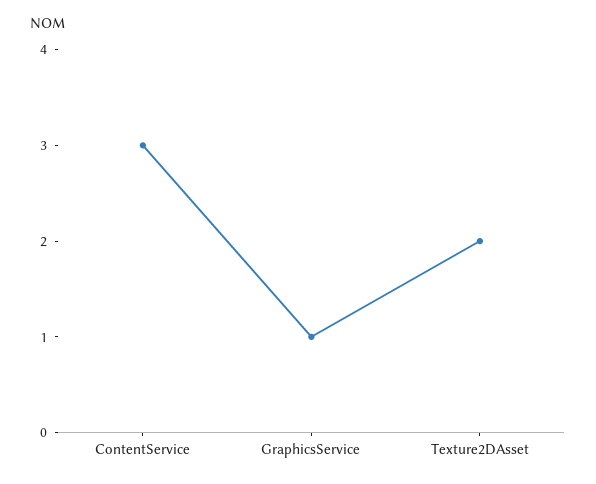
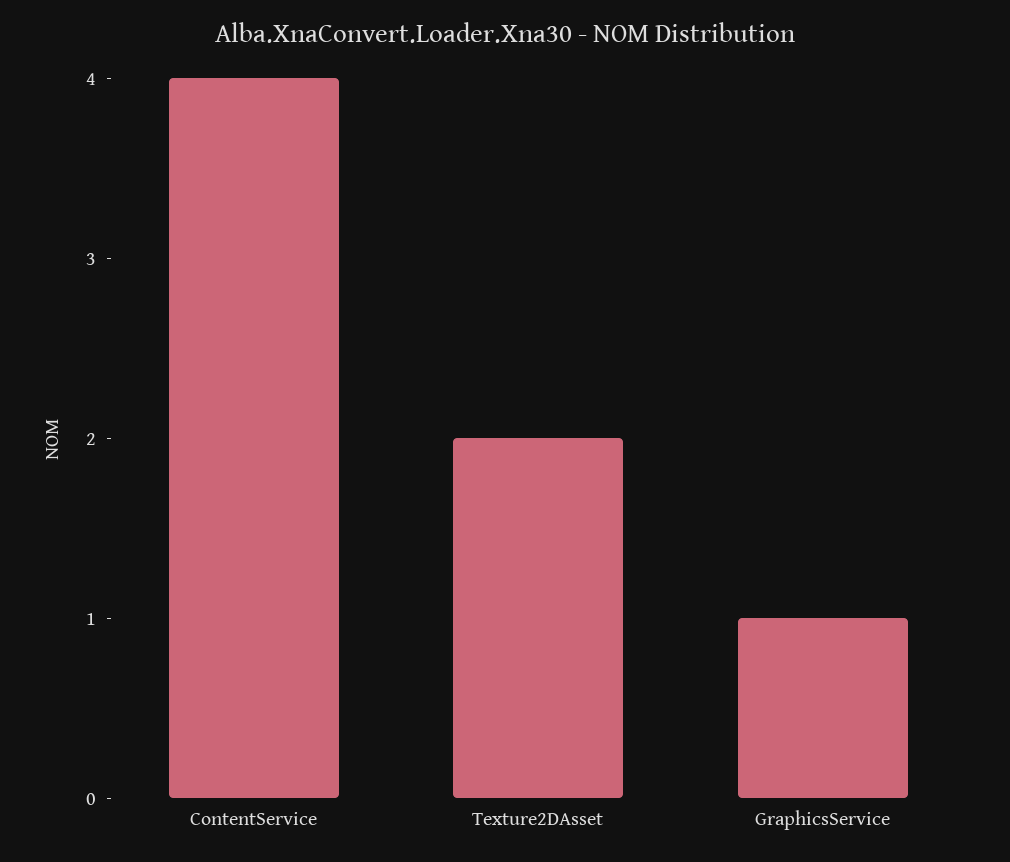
  {
-   "ContentService": 3,
+   "ContentService": 4,
    "GraphicsService": 1,
    "Texture2DAsset": 2
  }

